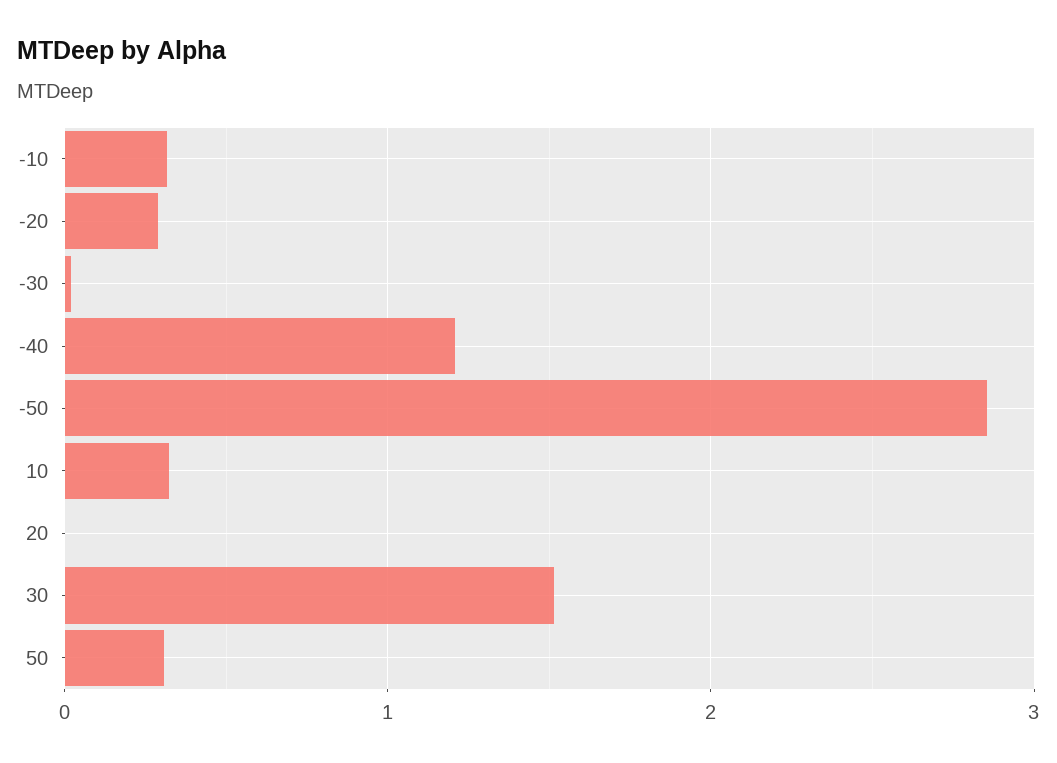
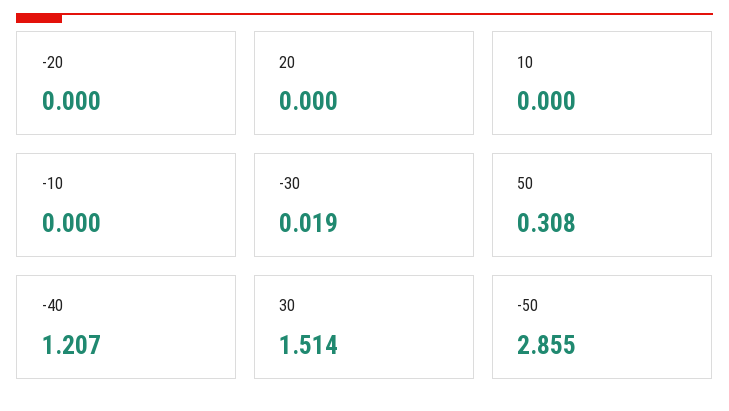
  {
-   "-10": 0.3,
+   "-10": 0,
-   "-20": 0.3,
+   "-20": 0,
    "-30": 0.019,
    "-40": 1.207,
    "-50": 2.855,
-   "10": 0.3,
+   "10": 0,
    "20": 0,
    "30": 1.514,
    "50": 0.308
  }

